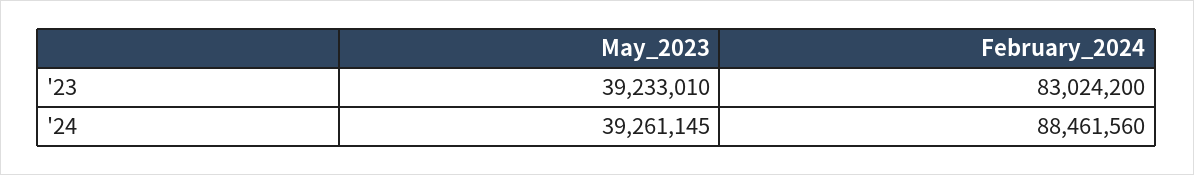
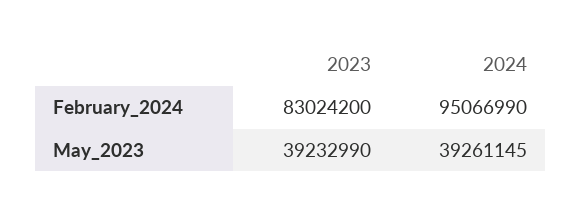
  {
    "May_2023": {
-     "'23": 39233010,
+     "'23": 39232990,
      "'24": 39261145
    },
    "February_2024": {
      "'23": 83024200,
-     "'24": 88461560
+     "'24": 95066990
    }
  }

